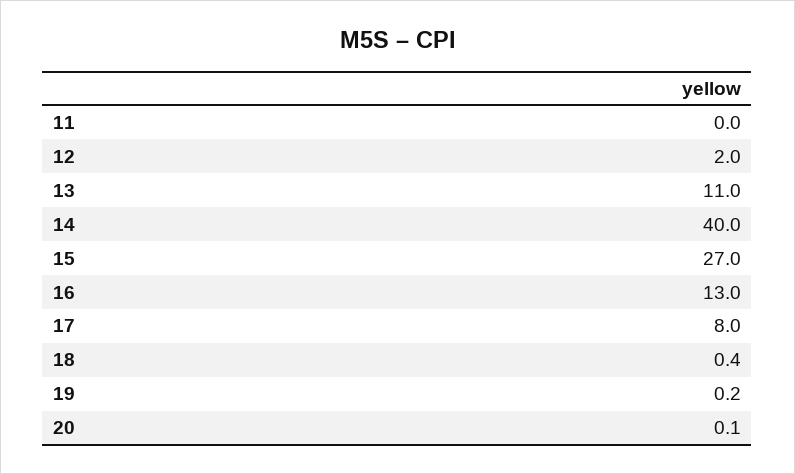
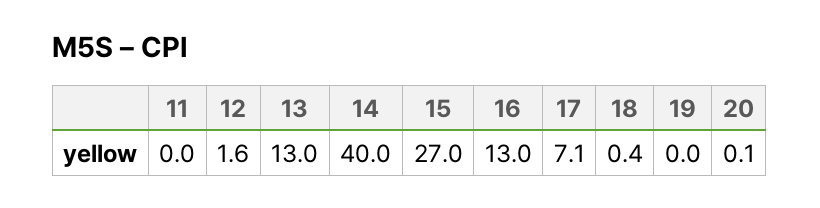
  {
    "11": 0,
-   "12": 2,
+   "12": 1.6,
-   "13": 11,
+   "13": 13,
    "14": 40,
    "15": 27,
    "16": 13,
-   "17": 8,
+   "17": 7.1,
    "18": 0.4,
-   "19": 0.2,
+   "19": 0,
    "20": 0.1
  }

